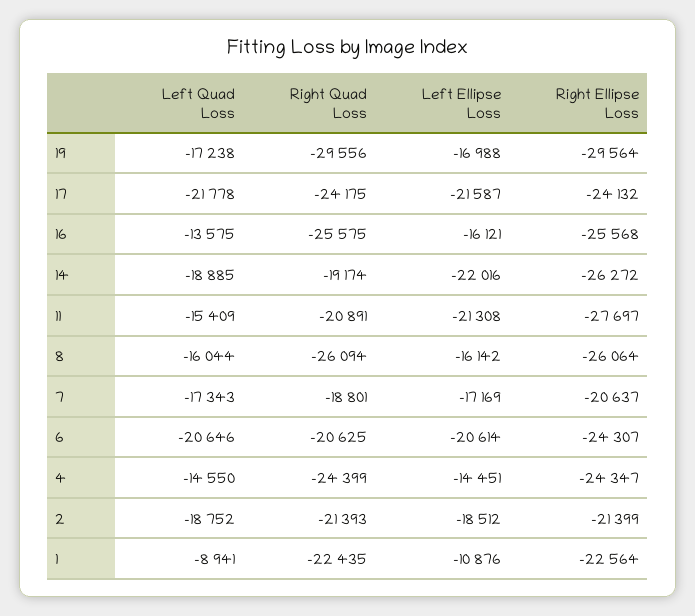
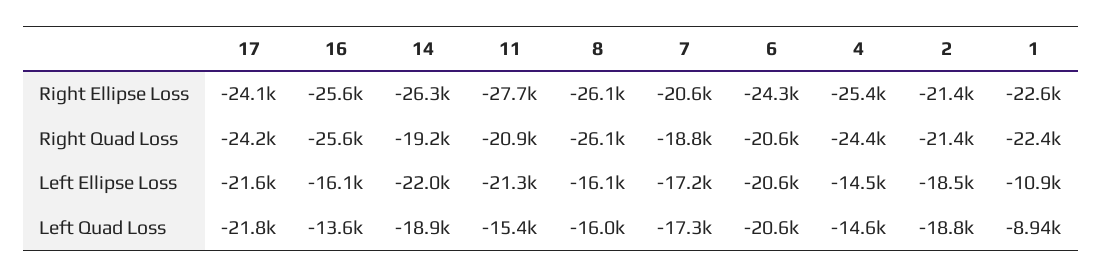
  {
    "Left Quad Loss": {
-     "19": -17238,
      "17": -21778,
      "16": -13575,
      "14": -18885,
      "11": -15409,
      "8": -16044,
      "7": -17343,
      "6": -20646,
      "4": -14550,
      "2": -18752,
      "1": -8941
    },
    "Right Quad Loss": {
-     "19": -29556,
      "17": -24175,
      "16": -25575,
      "14": -19174,
      "11": -20891,
      "8": -26094,
      "7": -18801,
      "6": -20625,
      "4": -24399,
      "2": -21393,
      "1": -22435
    },
    "Left Ellipse Loss": {
-     "19": -16988,
      "17": -21587,
      "16": -16121,
      "14": -22016,
      "11": -21308,
      "8": -16142,
      "7": -17169,
      "6": -20614,
      "4": -14451,
      "2": -18512,
      "1": -10876
    },
    "Right Ellipse Loss": {
-     "19": -29564,
      "17": -24132,
      "16": -25568,
      "14": -26272,
      "11": -27697,
      "8": -26064,
      "7": -20637,
      "6": -24307,
-     "4": -24347,
+     "4": -25400,
      "2": -21399,
      "1": -22564
    }
  }

